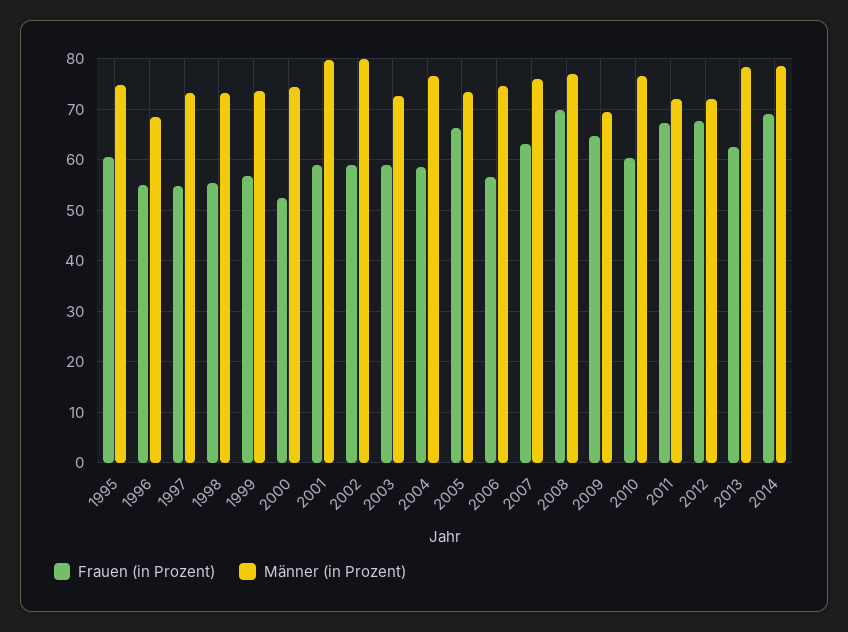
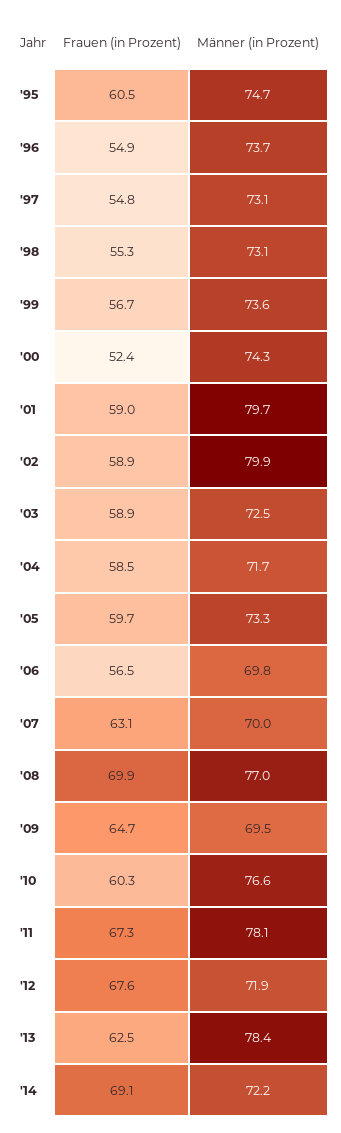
  {
    "Frauen (in Prozent)": {
      "1995": 60.5,
      "1996": 54.9,
      "1997": 54.8,
      "1998": 55.3,
      "1999": 56.7,
      "2000": 52.4,
      "2001": 59,
      "2002": 58.9,
      "2003": 58.9,
      "2004": 58.5,
-     "2005": 66,
+     "2005": 59.7,
      "2006": 56.5,
      "2007": 63.1,
      "2008": 69.9,
      "2009": 64.7,
      "2010": 60.3,
      "2011": 67.3,
      "2012": 67.6,
      "2013": 62.5,
      "2014": 69.1
    },
    "Männer (in Prozent)": {
      "1995": 74.7,
-     "1996": 68,
+     "1996": 73.7,
      "1997": 73.1,
      "1998": 73.1,
      "1999": 73.6,
      "2000": 74.3,
      "2001": 79.7,
      "2002": 79.9,
      "2003": 72.5,
-     "2004": 76,
+     "2004": 71.7,
      "2005": 73.3,
-     "2006": 74,
+     "2006": 69.8,
-     "2007": 76,
+     "2007": 70,
      "2008": 77,
      "2009": 69.5,
      "2010": 76.6,
-     "2011": 72,
+     "2011": 78.1,
      "2012": 71.9,
      "2013": 78.4,
-     "2014": 78
+     "2014": 72.2
    }
  }

